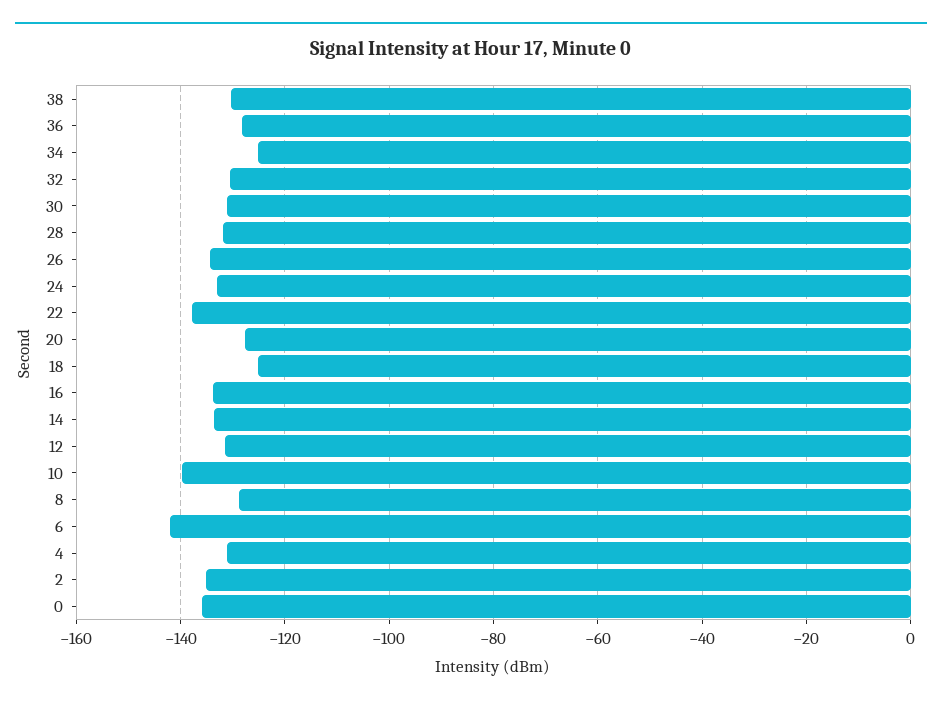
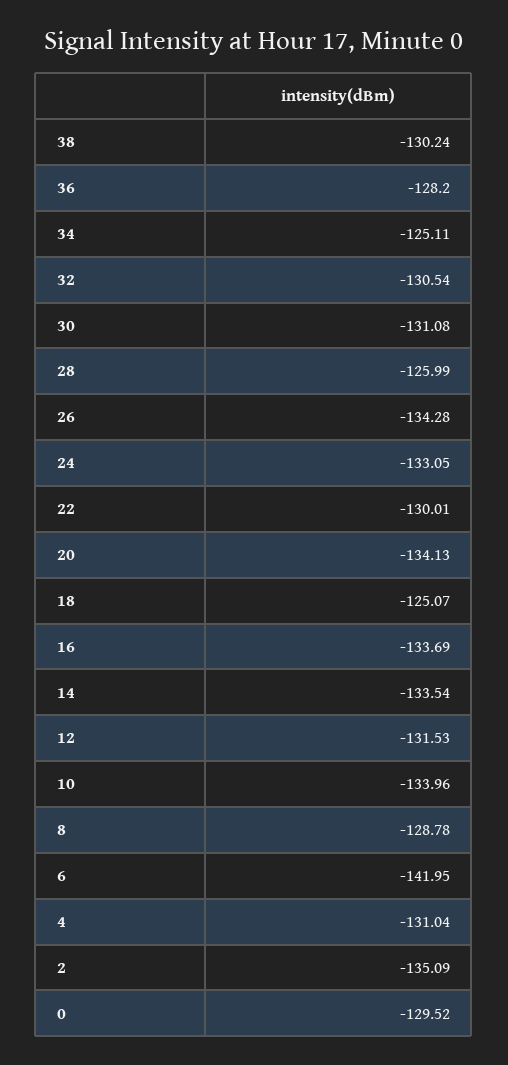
  {
    "38": -130.24,
    "36": -128.2,
    "34": -125.11,
    "32": -130.54,
    "30": -131.08,
-   "28": -132,
+   "28": -125.99,
    "26": -134.28,
    "24": -133.05,
-   "22": -138,
+   "22": -130.01,
-   "20": -128,
+   "20": -134.13,
    "18": -125.07,
    "16": -133.69,
    "14": -133.54,
    "12": -131.53,
-   "10": -140,
+   "10": -133.96,
    "8": -128.78,
    "6": -141.95,
    "4": -131.04,
    "2": -135.09,
-   "0": -136
+   "0": -129.52
  }

